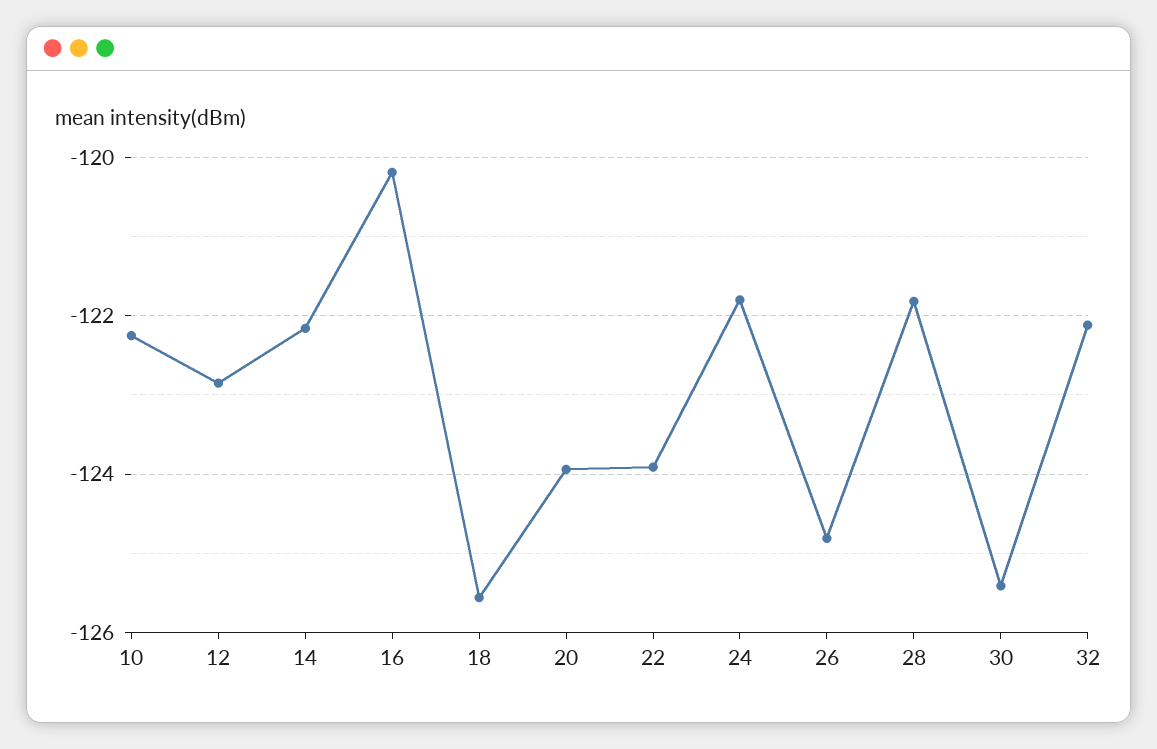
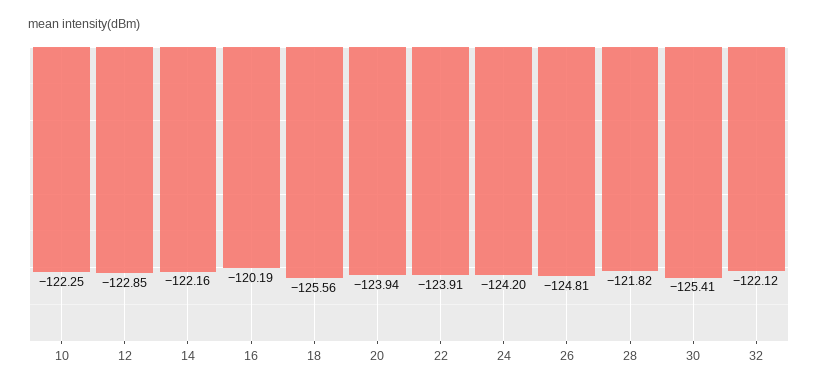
  {
    "10": -122.25,
    "12": -122.85,
    "14": -122.16,
    "16": -120.19,
    "18": -125.56,
    "20": -123.94,
    "22": -123.91,
-   "24": -121.8,
+   "24": -124.2,
    "26": -124.81,
    "28": -121.82,
    "30": -125.41,
    "32": -122.12
  }

